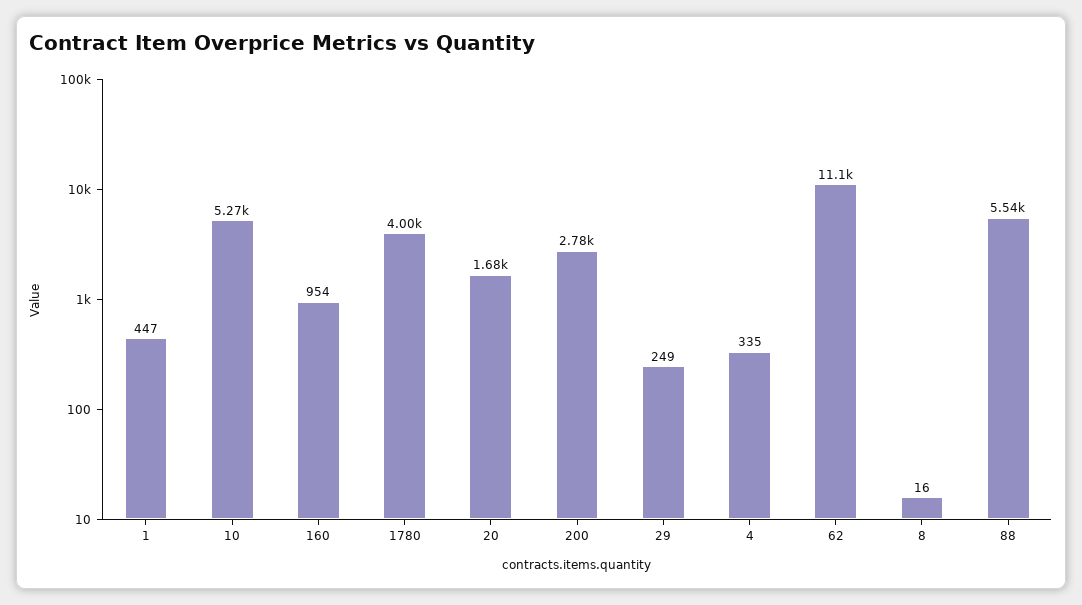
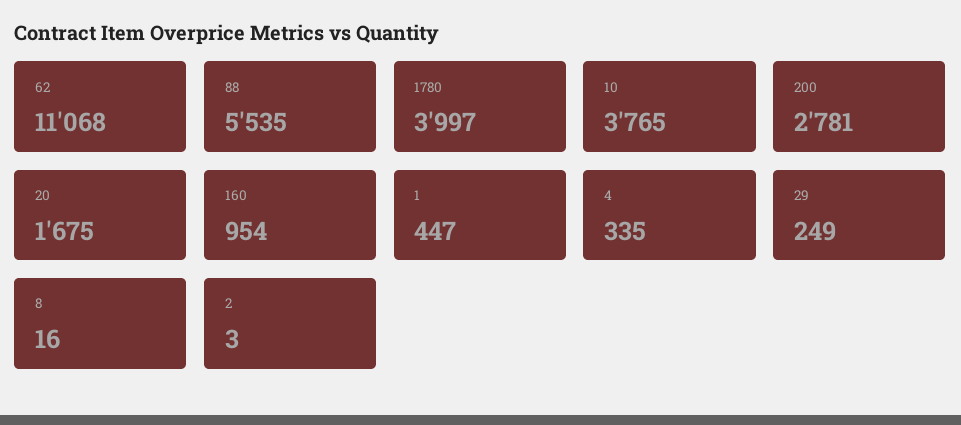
  {
    "1": 447,
-   "10": 5270,
+   "10": 3765,
    "160": 954,
    "1780": 3997,
    "20": 1675,
    "200": 2781,
    "29": 249,
    "4": 335,
    "62": 11068,
    "8": 16,
-   "88": 5535
+   "88": 5535,
+   "2": 3
  }

